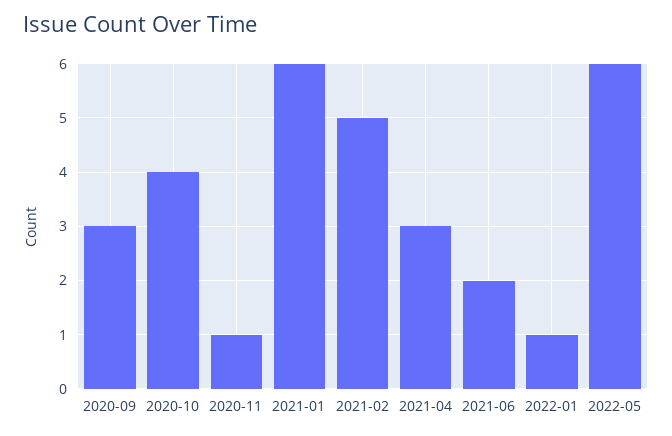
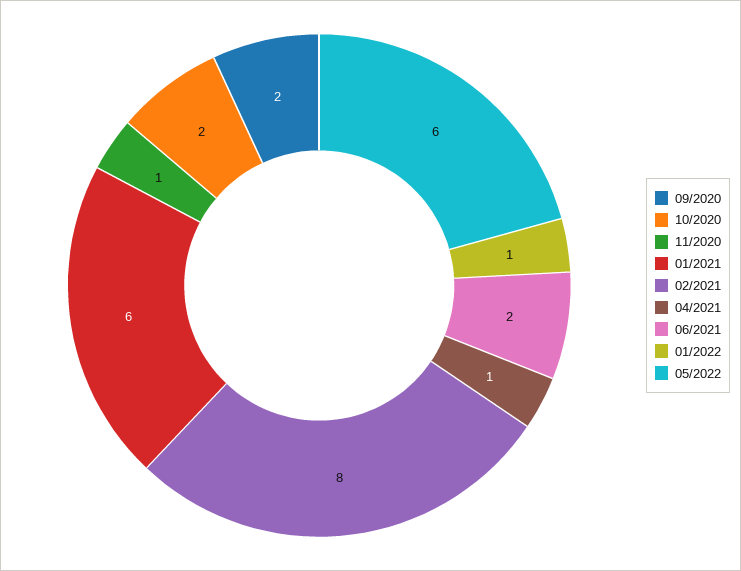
  {
-   "2020-09": 3,
+   "2020-09": 2,
-   "2020-10": 4,
+   "2020-10": 2,
    "2020-11": 1,
    "2021-01": 6,
-   "2021-02": 5,
+   "2021-02": 8,
-   "2021-04": 3,
+   "2021-04": 1,
    "2021-06": 2,
    "2022-01": 1,
    "2022-05": 6
  }

